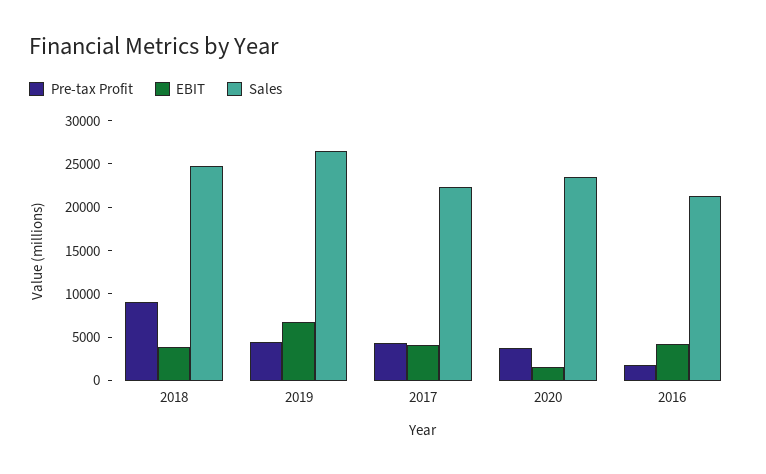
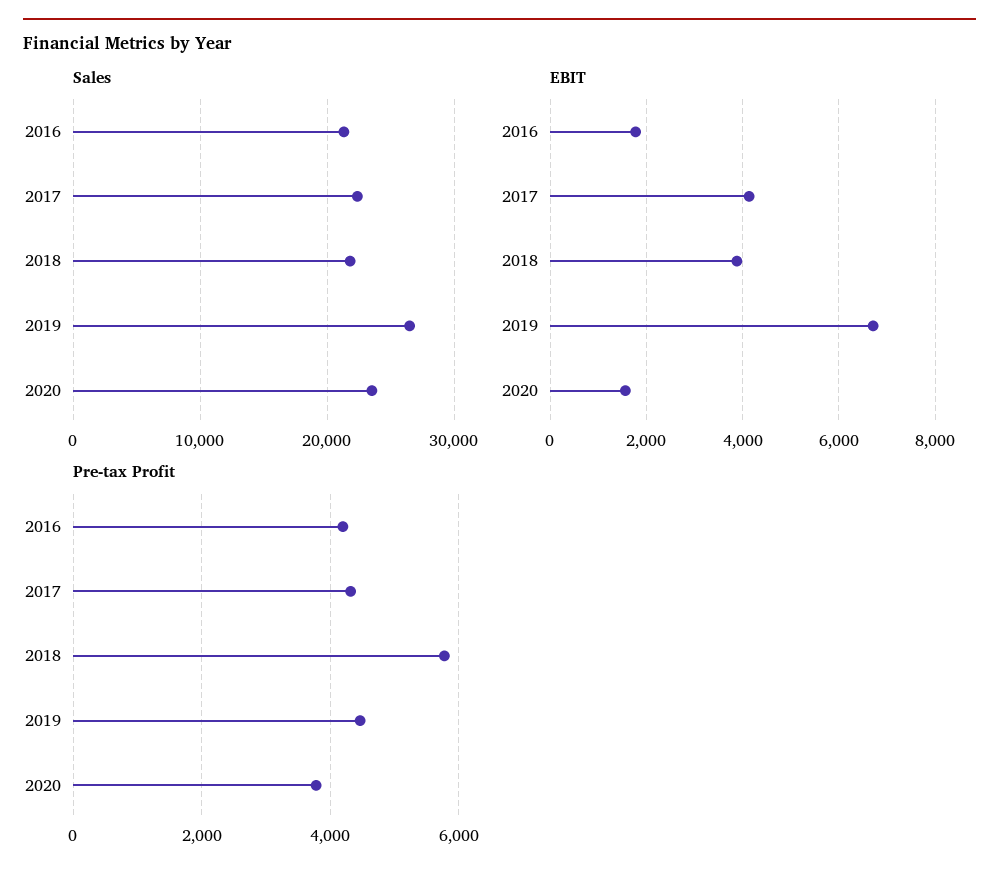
  {
    "Pre-tax Profit": {
-     "2018": 9000,
+     "2018": 5800,
      "2019": 4400,
      "2017": 4400,
      "2020": 3800,
-     "2016": 2000
+     "2016": 4200
    },
    "EBIT": {
      "2018": 3800,
      "2019": 6800,
      "2017": 4200,
      "2020": 1600,
-     "2016": 4000
+     "2016": 1800
    },
    "Sales": {
-     "2018": 25000,
+     "2018": 22000,
      "2019": 27000,
      "2017": 22000,
      "2020": 24000,
      "2016": 21000
    }
  }

